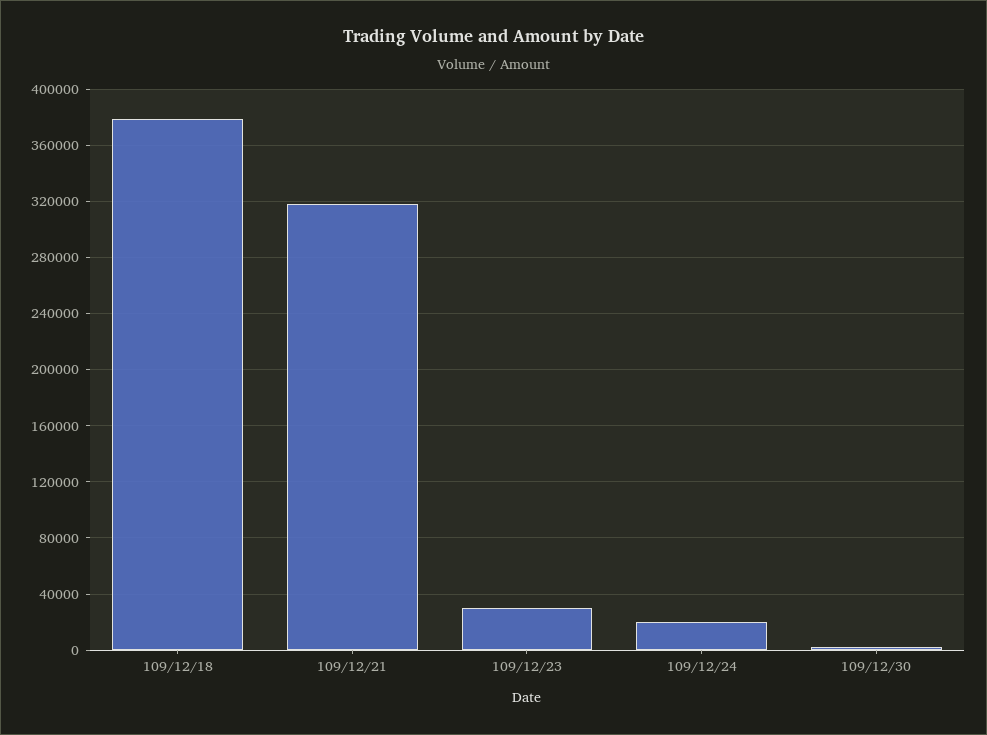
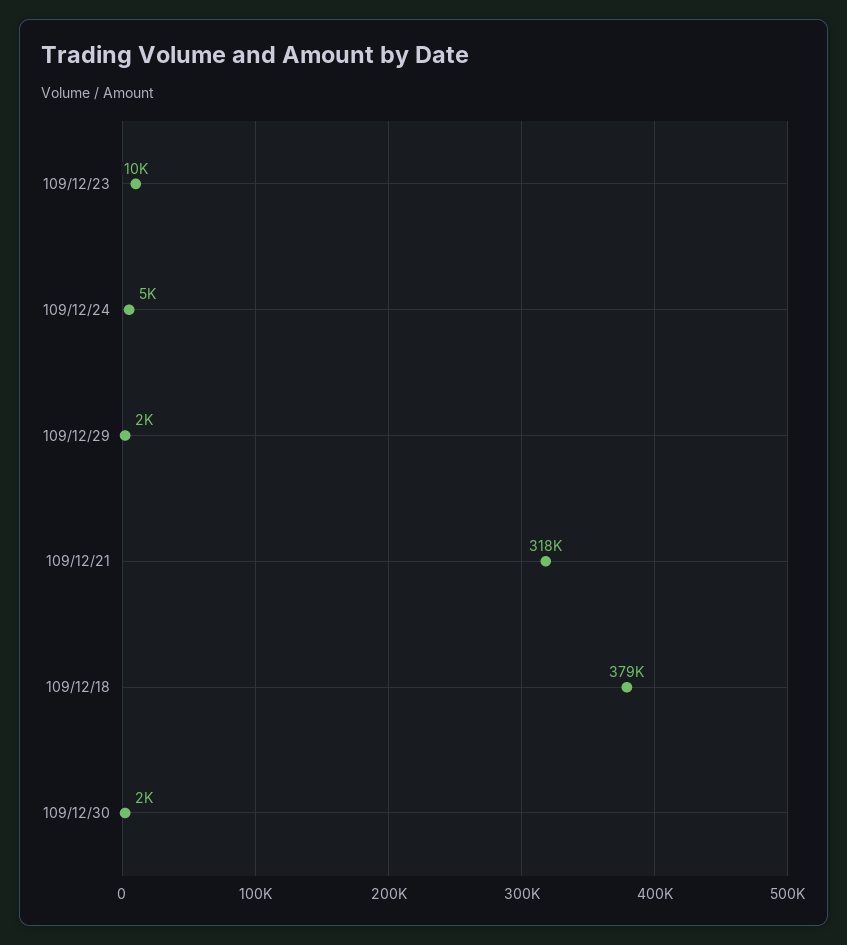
  {
    "109/12/18": 379000,
    "109/12/21": 318000,
-   "109/12/23": 30000,
+   "109/12/23": 10000,
-   "109/12/24": 20000,
+   "109/12/24": 5000,
-   "109/12/30": 2000
+   "109/12/30": 2000,
+   "109/12/29": 2000
  }

